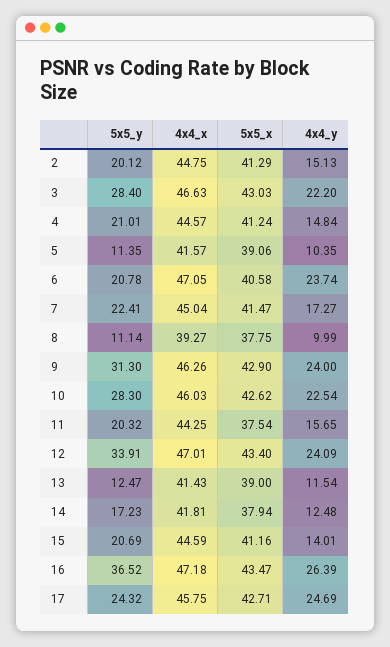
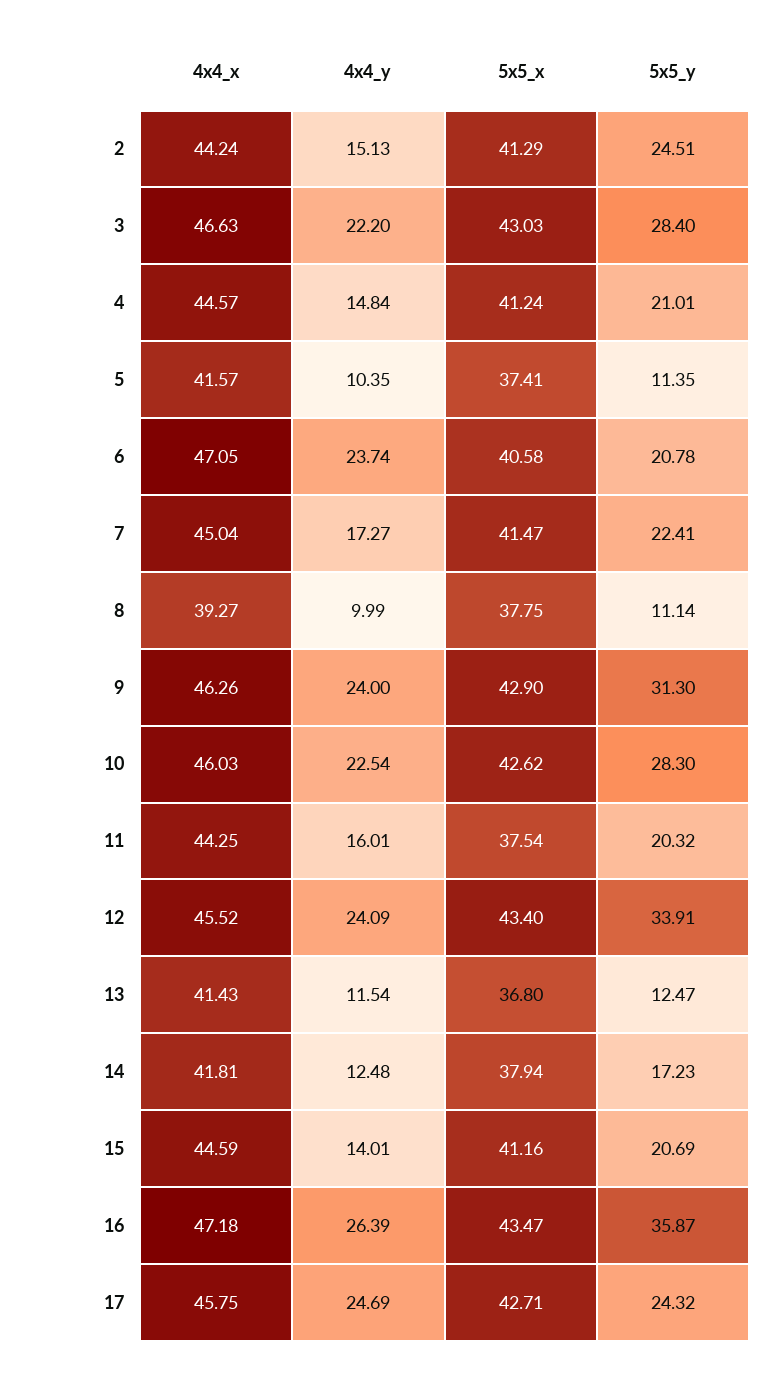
  {
    "5x5_y": {
-     "2": 20.12,
+     "2": 24.51,
      "3": 28.4,
      "4": 21.01,
      "5": 11.35,
      "6": 20.78,
      "7": 22.41,
      "8": 11.14,
      "9": 31.3,
      "10": 28.3,
      "11": 20.32,
      "12": 33.91,
      "13": 12.47,
      "14": 17.23,
      "15": 20.69,
-     "16": 36.52,
+     "16": 35.87,
      "17": 24.32
    },
    "4x4_x": {
-     "2": 44.75,
+     "2": 44.24,
      "3": 46.63,
      "4": 44.57,
      "5": 41.57,
      "6": 47.05,
      "7": 45.04,
      "8": 39.27,
      "9": 46.26,
      "10": 46.03,
      "11": 44.25,
-     "12": 47.01,
+     "12": 45.52,
      "13": 41.43,
      "14": 41.81,
      "15": 44.59,
      "16": 47.18,
      "17": 45.75
    },
    "5x5_x": {
      "2": 41.29,
      "3": 43.03,
      "4": 41.24,
-     "5": 39.06,
+     "5": 37.41,
      "6": 40.58,
      "7": 41.47,
      "8": 37.75,
      "9": 42.9,
      "10": 42.62,
      "11": 37.54,
      "12": 43.4,
-     "13": 39,
+     "13": 36.8,
      "14": 37.94,
      "15": 41.16,
      "16": 43.47,
      "17": 42.71
    },
    "4x4_y": {
      "2": 15.13,
      "3": 22.2,
      "4": 14.84,
      "5": 10.35,
      "6": 23.74,
      "7": 17.27,
      "8": 9.99,
      "9": 24,
      "10": 22.54,
-     "11": 15.65,
+     "11": 16.01,
      "12": 24.09,
      "13": 11.54,
      "14": 12.48,
      "15": 14.01,
      "16": 26.39,
      "17": 24.69
    }
  }

